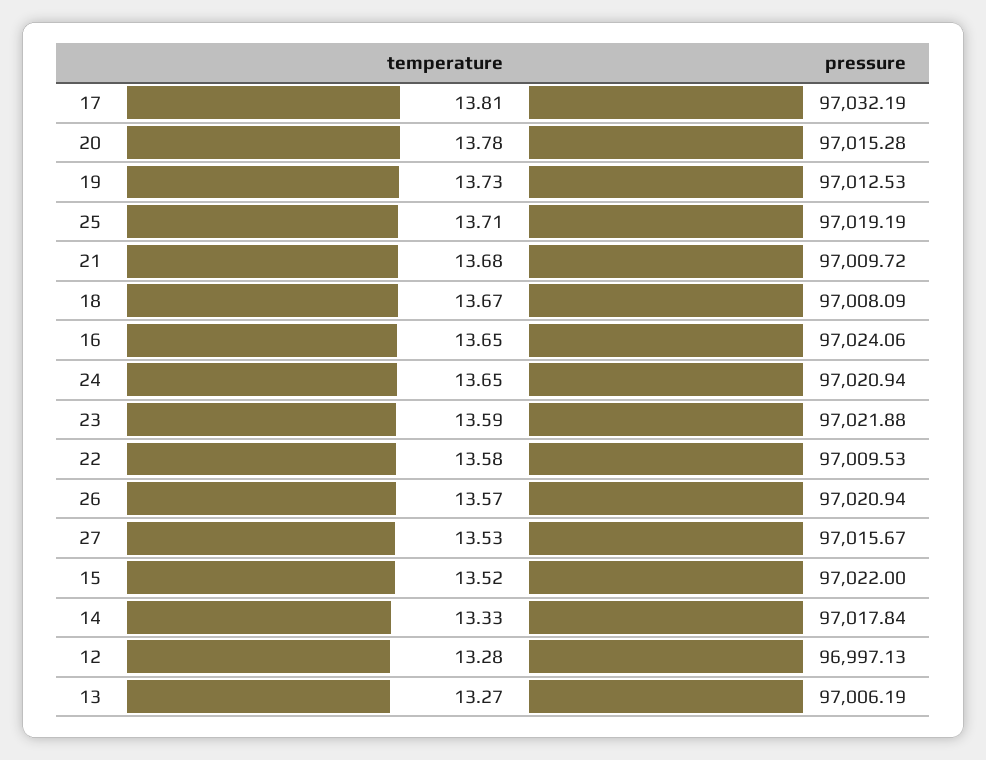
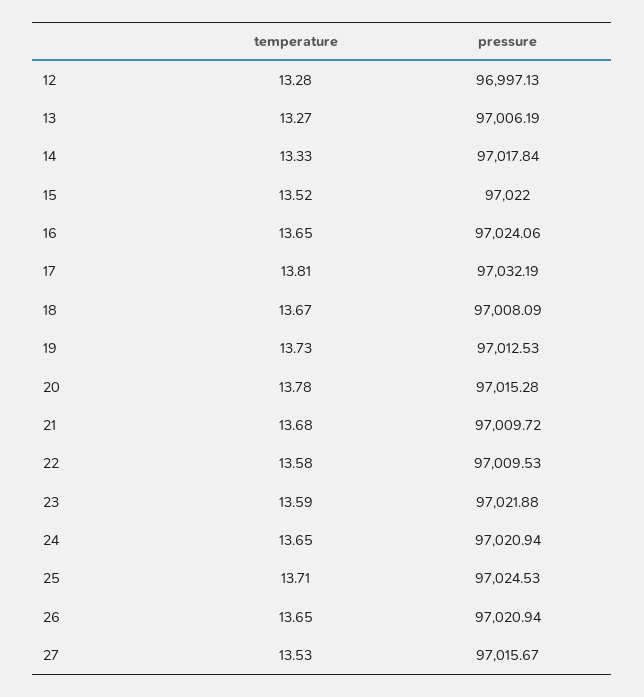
  {
    "temperature": {
      "17": 13.81,
      "20": 13.78,
      "19": 13.73,
      "25": 13.71,
      "21": 13.68,
      "18": 13.67,
      "16": 13.65,
      "24": 13.65,
      "23": 13.59,
      "22": 13.58,
-     "26": 13.57,
+     "26": 13.65,
      "27": 13.53,
      "15": 13.52,
      "14": 13.33,
      "12": 13.28,
      "13": 13.27
    },
    "pressure": {
      "17": 97032.19,
      "20": 97015.28,
      "19": 97012.53,
-     "25": 97019.19,
+     "25": 97024.53,
      "21": 97009.72,
      "18": 97008.09,
      "16": 97024.06,
      "24": 97020.94,
      "23": 97021.88,
      "22": 97009.53,
      "26": 97020.94,
      "27": 97015.67,
      "15": 97022,
      "14": 97017.84,
      "12": 96997.13,
      "13": 97006.19
    }
  }

